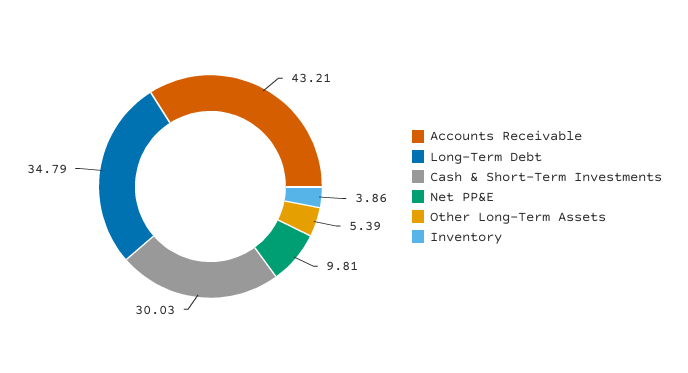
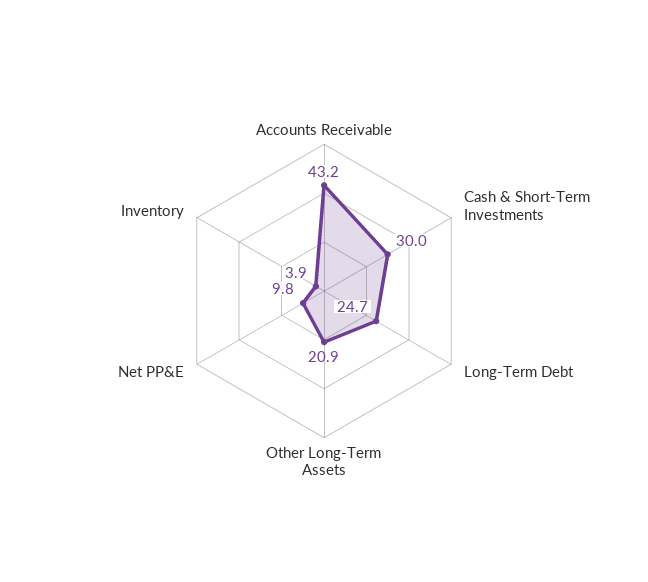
  {
    "Accounts Receivable": 43.21,
-   "Long-Term Debt": 34.79,
+   "Long-Term Debt": 24.7,
    "Cash & Short-Term Investments": 30.03,
    "Net PP&E": 9.81,
-   "Other Long-Term Assets": 5.39,
+   "Other Long-Term Assets": 20.9,
    "Inventory": 3.86
  }

